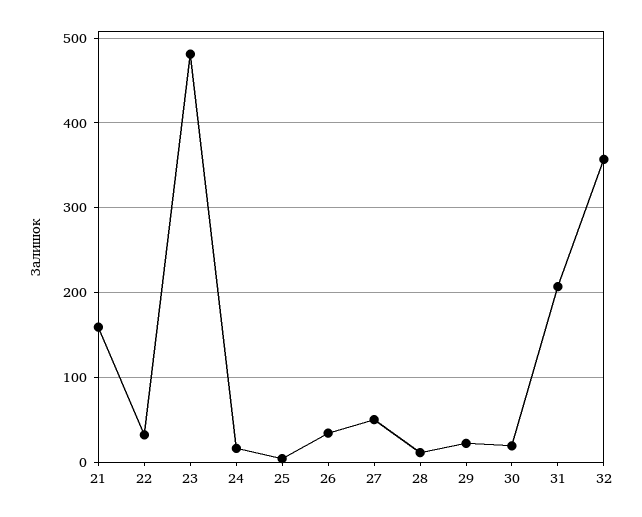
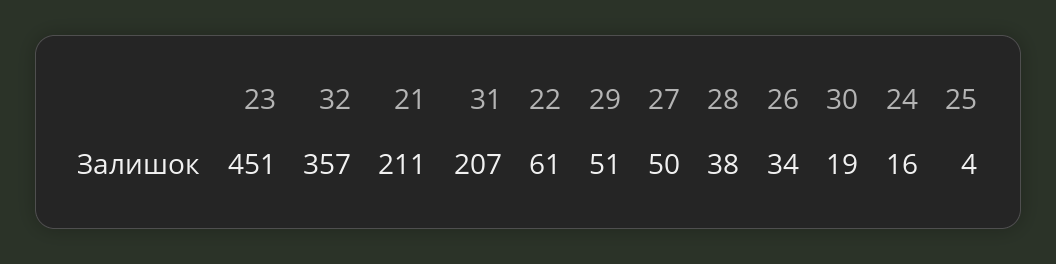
  {
-   "21": 160,
+   "21": 211,
-   "22": 30,
+   "22": 61,
-   "23": 480,
+   "23": 451,
    "24": 16,
    "25": 4,
    "26": 34,
    "27": 50,
-   "28": 10,
+   "28": 38,
-   "29": 20,
+   "29": 51,
    "30": 19,
    "31": 207,
    "32": 357
  }

